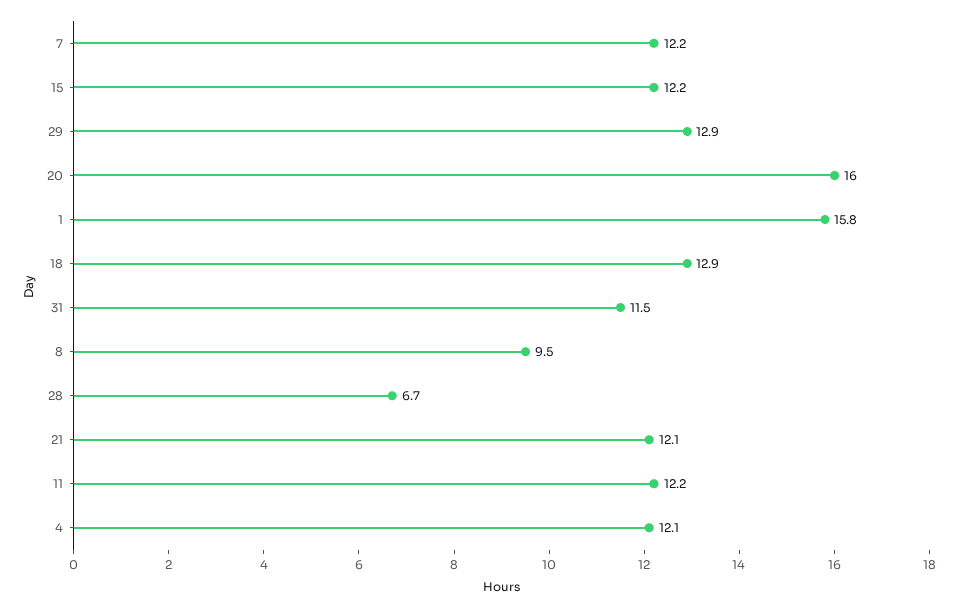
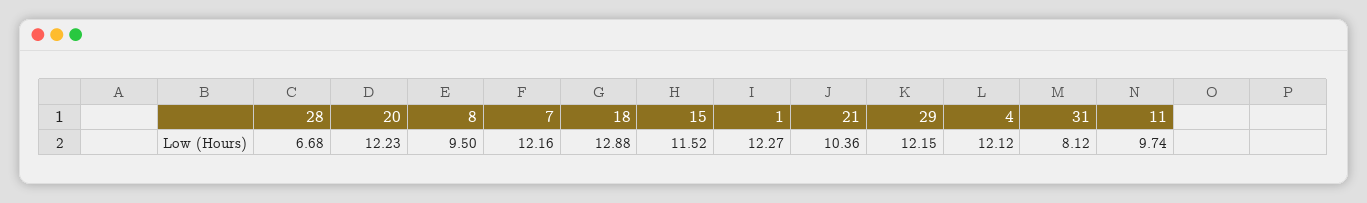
  {
    "7": 12.16,
-   "15": 12.2,
+   "15": 11.52,
-   "29": 12.9,
+   "29": 12.15,
-   "20": 16,
+   "20": 12.23,
-   "1": 15.8,
+   "1": 12.27,
    "18": 12.88,
-   "31": 11.5,
+   "31": 8.12,
    "8": 9.5,
    "28": 6.68,
-   "21": 12.1,
+   "21": 10.36,
-   "11": 12.2,
+   "11": 9.74,
    "4": 12.12
  }

